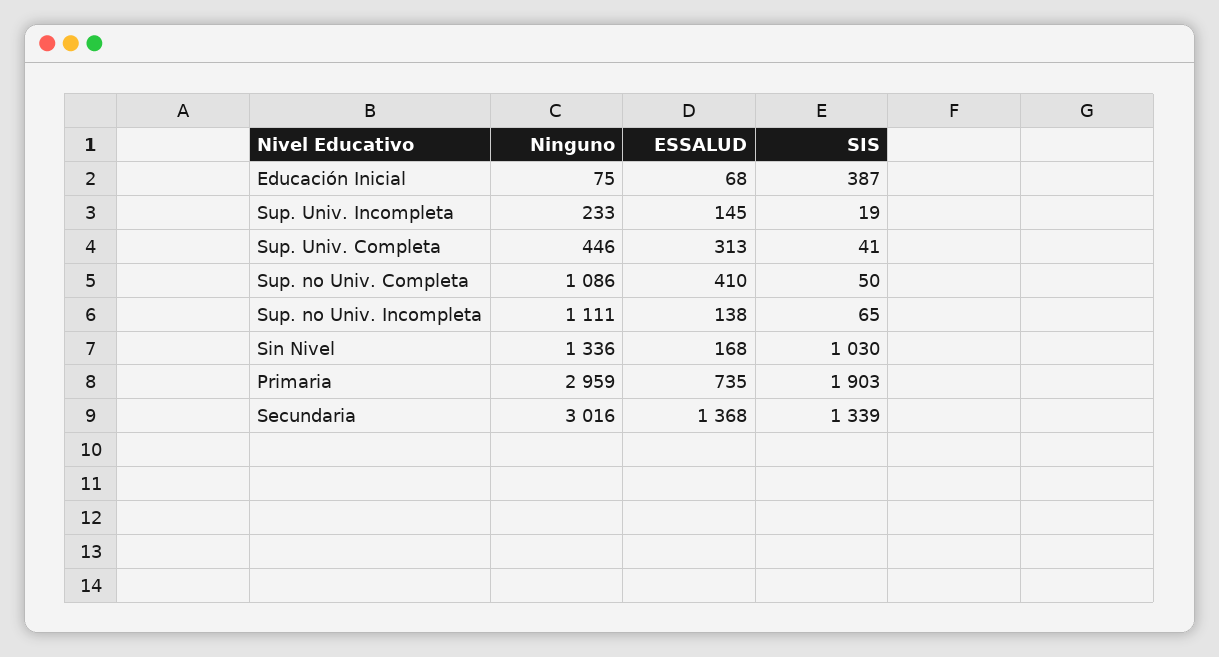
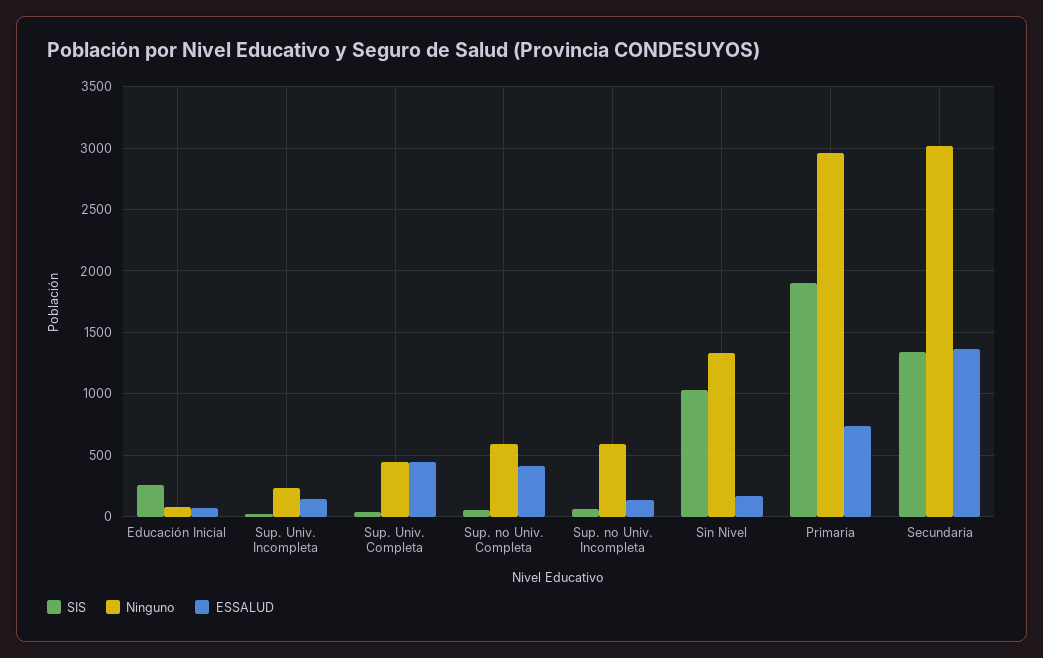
  {
    "Ninguno": {
      "Educación Inicial": 75,
      "Sup. Univ. Incompleta": 233,
      "Sup. Univ. Completa": 446,
-     "Sup. no Univ. Completa": 1086,
+     "Sup. no Univ. Completa": 600,
-     "Sup. no Univ. Incompleta": 1111,
+     "Sup. no Univ. Incompleta": 600,
      "Sin Nivel": 1336,
      "Primaria": 2959,
      "Secundaria": 3016
    },
    "ESSALUD": {
      "Educación Inicial": 68,
      "Sup. Univ. Incompleta": 145,
-     "Sup. Univ. Completa": 313,
+     "Sup. Univ. Completa": 450,
      "Sup. no Univ. Completa": 410,
      "Sup. no Univ. Incompleta": 138,
      "Sin Nivel": 168,
      "Primaria": 735,
      "Secundaria": 1368
    },
    "SIS": {
-     "Educación Inicial": 387,
+     "Educación Inicial": 250,
      "Sup. Univ. Incompleta": 19,
      "Sup. Univ. Completa": 41,
      "Sup. no Univ. Completa": 50,
      "Sup. no Univ. Incompleta": 65,
      "Sin Nivel": 1030,
      "Primaria": 1903,
      "Secundaria": 1339
    }
  }

